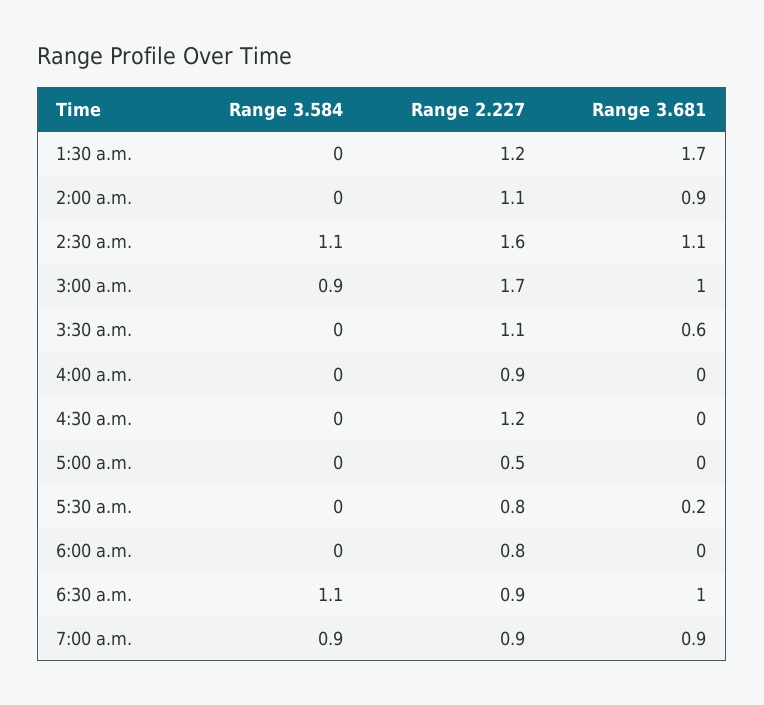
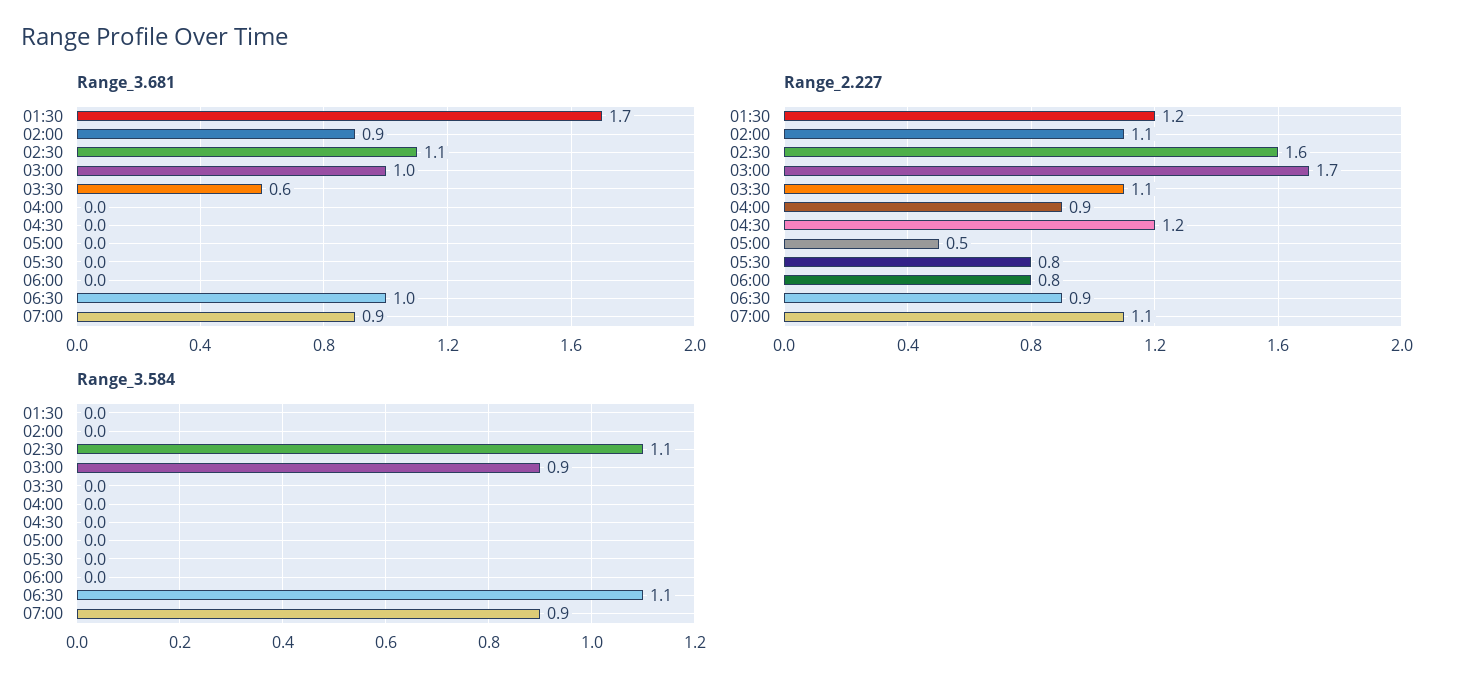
  {
    "Range 3.584": {
      "1:30 a.m.": 0,
      "2:00 a.m.": 0,
      "2:30 a.m.": 1.1,
      "3:00 a.m.": 0.9,
      "3:30 a.m.": 0,
      "4:00 a.m.": 0,
      "4:30 a.m.": 0,
      "5:00 a.m.": 0,
      "5:30 a.m.": 0,
      "6:00 a.m.": 0,
      "6:30 a.m.": 1.1,
      "7:00 a.m.": 0.9
    },
    "Range 2.227": {
      "1:30 a.m.": 1.2,
      "2:00 a.m.": 1.1,
      "2:30 a.m.": 1.6,
      "3:00 a.m.": 1.7,
      "3:30 a.m.": 1.1,
      "4:00 a.m.": 0.9,
      "4:30 a.m.": 1.2,
      "5:00 a.m.": 0.5,
      "5:30 a.m.": 0.8,
      "6:00 a.m.": 0.8,
      "6:30 a.m.": 0.9,
-     "7:00 a.m.": 0.9
+     "7:00 a.m.": 1.1
    },
    "Range 3.681": {
      "1:30 a.m.": 1.7,
      "2:00 a.m.": 0.9,
      "2:30 a.m.": 1.1,
      "3:00 a.m.": 1,
      "3:30 a.m.": 0.6,
      "4:00 a.m.": 0,
      "4:30 a.m.": 0,
      "5:00 a.m.": 0,
-     "5:30 a.m.": 0.2,
+     "5:30 a.m.": 0,
      "6:00 a.m.": 0,
      "6:30 a.m.": 1,
      "7:00 a.m.": 0.9
    }
  }

